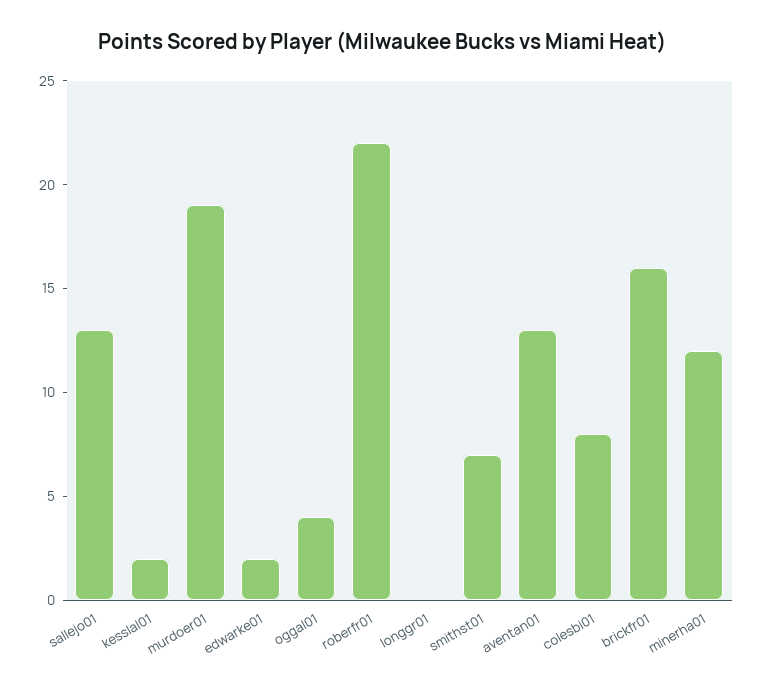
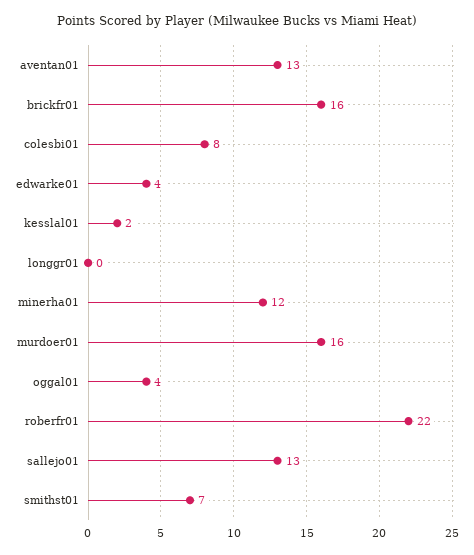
  {
    "sallejo01": 13,
    "kesslal01": 2,
-   "murdoer01": 19,
+   "murdoer01": 16,
-   "edwarke01": 2,
+   "edwarke01": 4,
    "oggal01": 4,
    "roberfr01": 22,
    "longgr01": 0,
    "smithst01": 7,
    "aventan01": 13,
    "colesbi01": 8,
    "brickfr01": 16,
    "minerha01": 12
  }

